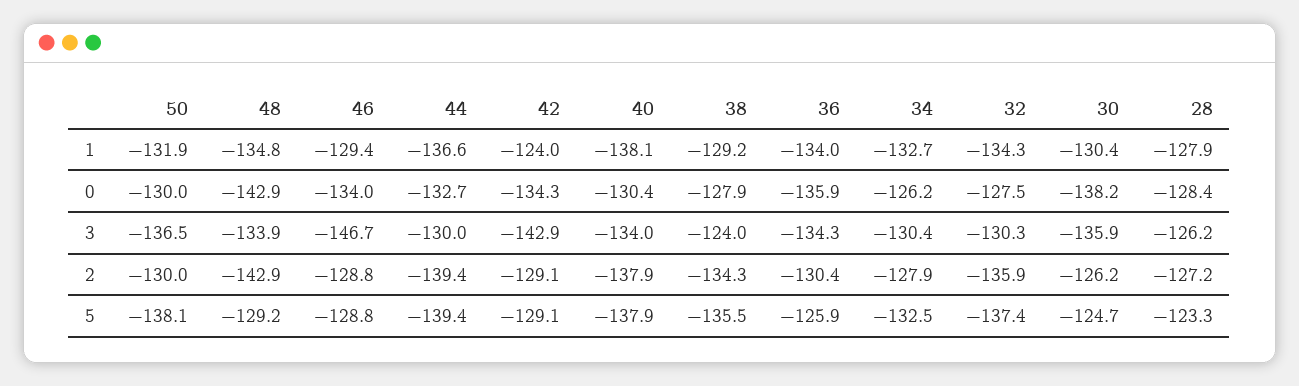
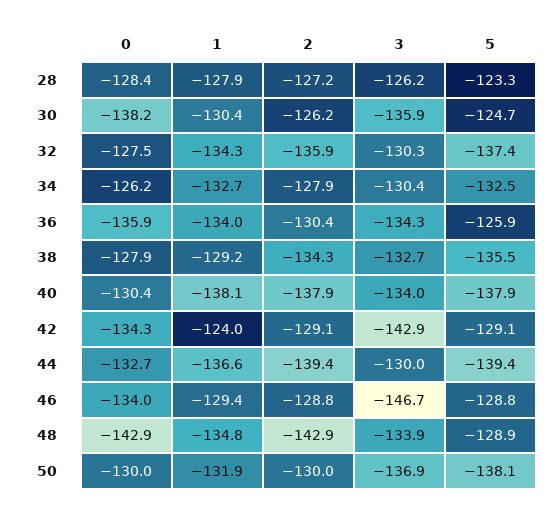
  {
    "50": {
      "1": -131.9,
      "0": -130,
-     "3": -136.5,
+     "3": -136.9,
      "2": -130,
      "5": -138.1
    },
    "48": {
      "1": -134.8,
      "0": -142.9,
      "3": -133.9,
      "2": -142.9,
-     "5": -129.2
+     "5": -128.9
    },
    "46": {
      "1": -129.4,
      "0": -134,
      "3": -146.7,
      "2": -128.8,
      "5": -128.8
    },
    "44": {
      "1": -136.6,
      "0": -132.7,
      "3": -130,
      "2": -139.4,
      "5": -139.4
    },
    "42": {
      "1": -124,
      "0": -134.3,
      "3": -142.9,
      "2": -129.1,
      "5": -129.1
    },
    "40": {
      "1": -138.1,
      "0": -130.4,
      "3": -134,
      "2": -137.9,
      "5": -137.9
    },
    "38": {
      "1": -129.2,
      "0": -127.9,
-     "3": -124,
+     "3": -132.7,
      "2": -134.3,
      "5": -135.5
    },
    "36": {
      "1": -134,
      "0": -135.9,
      "3": -134.3,
      "2": -130.4,
      "5": -125.9
    },
    "34": {
      "1": -132.7,
      "0": -126.2,
      "3": -130.4,
      "2": -127.9,
      "5": -132.5
    },
    "32": {
      "1": -134.3,
      "0": -127.5,
      "3": -130.3,
      "2": -135.9,
      "5": -137.4
    },
    "30": {
      "1": -130.4,
      "0": -138.2,
      "3": -135.9,
      "2": -126.2,
      "5": -124.7
    },
    "28": {
      "1": -127.9,
      "0": -128.4,
      "3": -126.2,
      "2": -127.2,
      "5": -123.3
    }
  }

